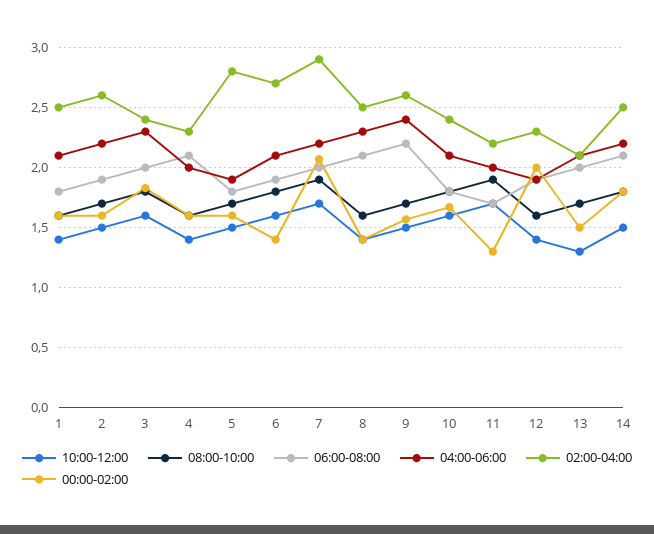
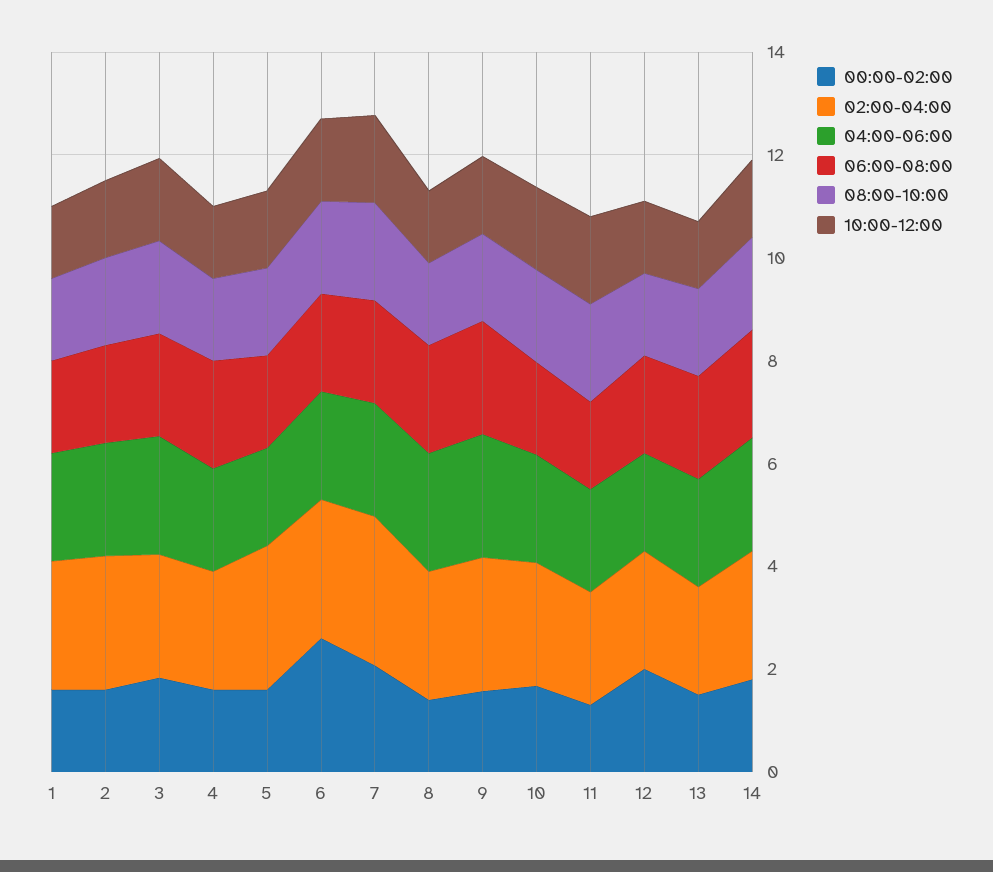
  {
    "10:00-12:00": {
      "1": 1.4,
      "2": 1.5,
      "3": 1.6,
      "4": 1.4,
      "5": 1.5,
      "6": 1.6,
      "7": 1.7,
      "8": 1.4,
      "9": 1.5,
      "10": 1.6,
      "11": 1.7,
      "12": 1.4,
      "13": 1.3,
      "14": 1.5
    },
    "08:00-10:00": {
      "1": 1.6,
      "2": 1.7,
      "3": 1.8,
      "4": 1.6,
      "5": 1.7,
      "6": 1.8,
      "7": 1.9,
      "8": 1.6,
      "9": 1.7,
      "10": 1.8,
      "11": 1.9,
      "12": 1.6,
      "13": 1.7,
      "14": 1.8
    },
    "06:00-08:00": {
      "1": 1.8,
      "2": 1.9,
      "3": 2,
      "4": 2.1,
      "5": 1.8,
      "6": 1.9,
      "7": 2,
      "8": 2.1,
      "9": 2.2,
      "10": 1.8,
      "11": 1.7,
      "12": 1.9,
      "13": 2,
      "14": 2.1
    },
    "04:00-06:00": {
      "1": 2.1,
      "2": 2.2,
      "3": 2.3,
      "4": 2,
      "5": 1.9,
      "6": 2.1,
      "7": 2.2,
      "8": 2.3,
      "9": 2.4,
      "10": 2.1,
      "11": 2,
      "12": 1.9,
      "13": 2.1,
      "14": 2.2
    },
    "02:00-04:00": {
      "1": 2.5,
      "2": 2.6,
      "3": 2.4,
      "4": 2.3,
      "5": 2.8,
      "6": 2.7,
      "7": 2.9,
      "8": 2.5,
      "9": 2.6,
      "10": 2.4,
      "11": 2.2,
      "12": 2.3,
      "13": 2.1,
      "14": 2.5
    },
    "00:00-02:00": {
      "1": 1.6,
      "2": 1.6,
      "3": 1.85,
      "4": 1.6,
      "5": 1.6,
-     "6": 1.4,
+     "6": 2.5,
      "7": 2.05,
      "8": 1.4,
      "9": 1.55,
      "10": 1.65,
      "11": 1.3,
      "12": 2,
      "13": 1.5,
      "14": 1.8
    }
  }

